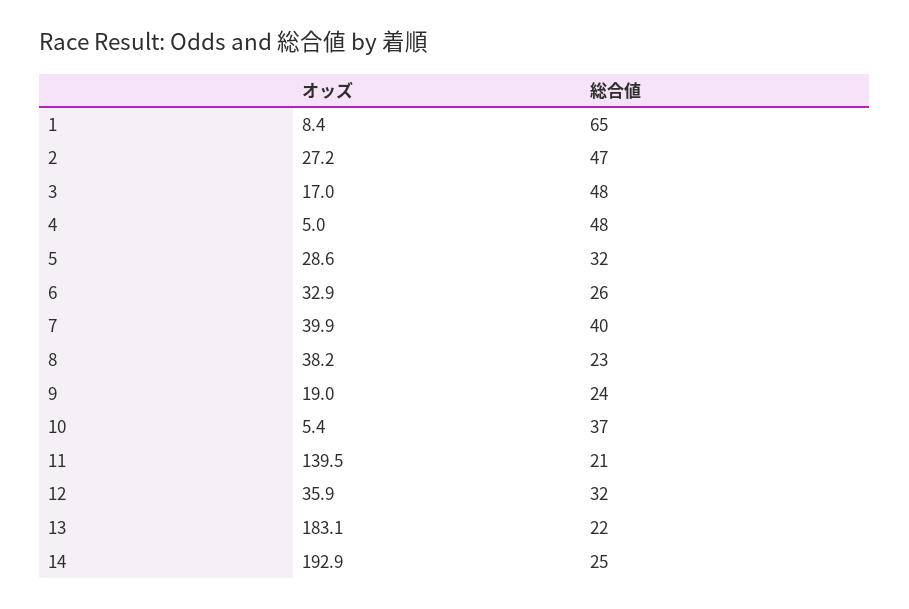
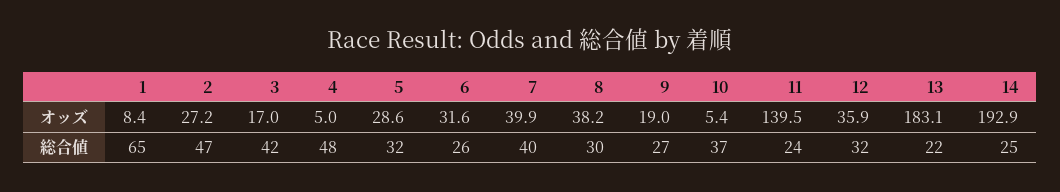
  {
    "オッズ": {
      "1": 8.4,
      "2": 27.2,
      "3": 17,
      "4": 5,
      "5": 28.6,
-     "6": 32.9,
+     "6": 31.6,
      "7": 39.9,
      "8": 38.2,
      "9": 19,
      "10": 5.4,
      "11": 139.5,
      "12": 35.9,
      "13": 183.1,
      "14": 192.9
    },
    "総合値": {
      "1": 65,
      "2": 47,
-     "3": 48,
+     "3": 42,
      "4": 48,
      "5": 32,
      "6": 26,
      "7": 40,
-     "8": 23,
+     "8": 30,
-     "9": 24,
+     "9": 27,
      "10": 37,
-     "11": 21,
+     "11": 24,
      "12": 32,
      "13": 22,
      "14": 25
    }
  }

